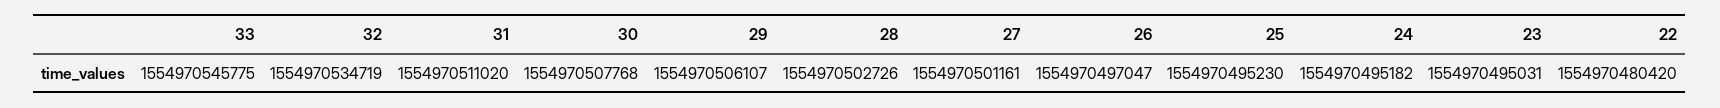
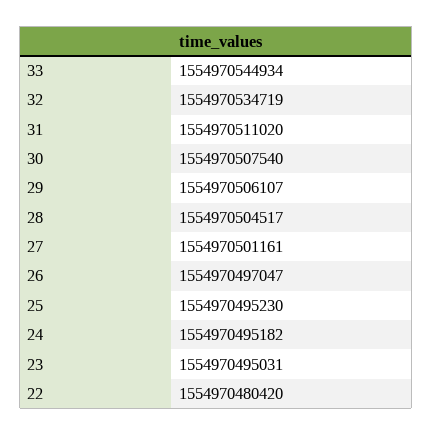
  {
-   "33": 1554970545775,
+   "33": 1554970544934,
    "32": 1554970534719,
    "31": 1554970511020,
-   "30": 1554970507768,
+   "30": 1554970507540,
    "29": 1554970506107,
-   "28": 1554970502726,
+   "28": 1554970504517,
    "27": 1554970501161,
    "26": 1554970497047,
    "25": 1554970495230,
    "24": 1554970495182,
    "23": 1554970495031,
    "22": 1554970480420
  }

